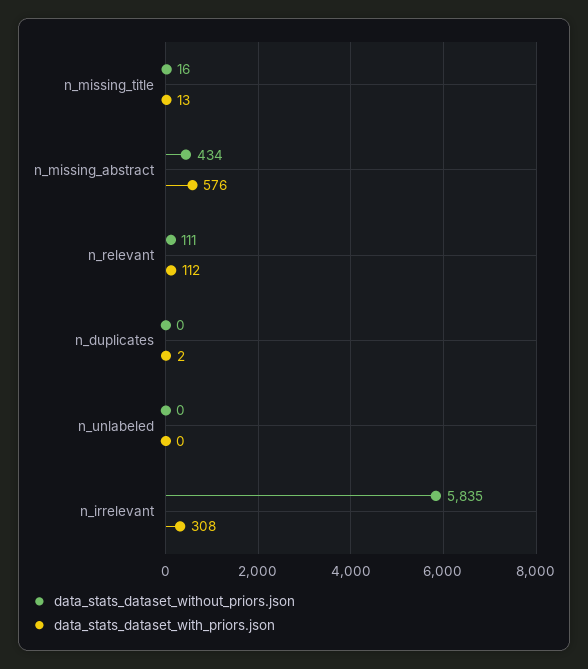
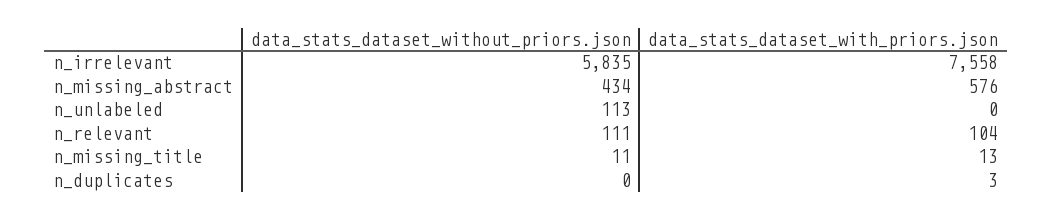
  {
    "data_stats_dataset_without_priors.json": {
-     "n_missing_title": 16,
+     "n_missing_title": 11,
      "n_missing_abstract": 434,
      "n_relevant": 111,
      "n_duplicates": 0,
-     "n_unlabeled": 0,
+     "n_unlabeled": 113,
      "n_irrelevant": 5835
    },
    "data_stats_dataset_with_priors.json": {
      "n_missing_title": 13,
      "n_missing_abstract": 576,
-     "n_relevant": 112,
+     "n_relevant": 104,
-     "n_duplicates": 2,
+     "n_duplicates": 3,
      "n_unlabeled": 0,
-     "n_irrelevant": 308
+     "n_irrelevant": 7558
    }
  }

